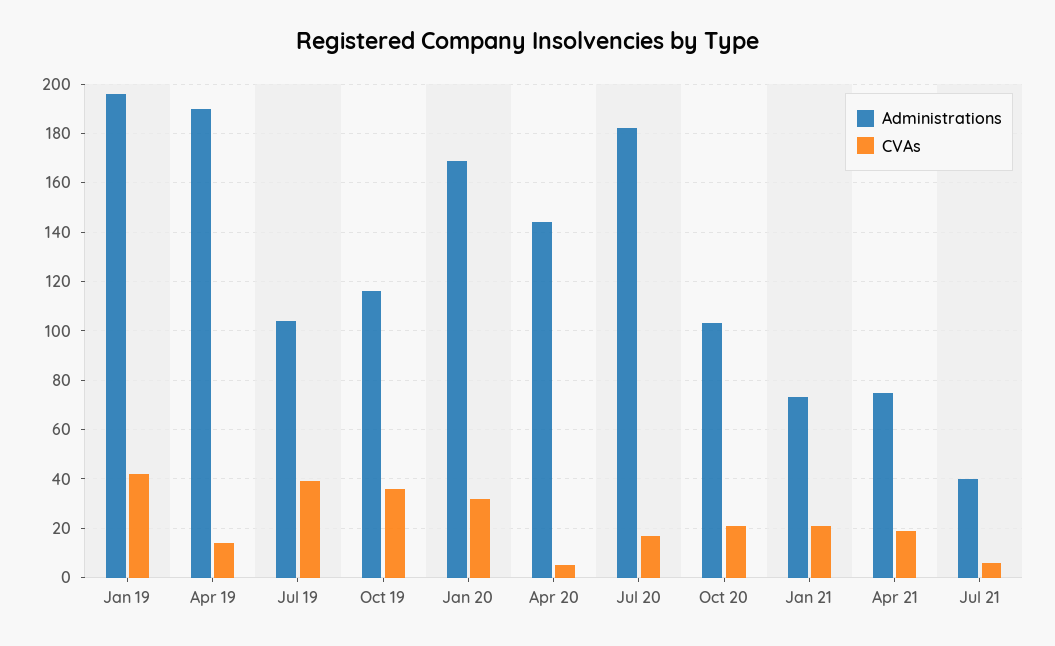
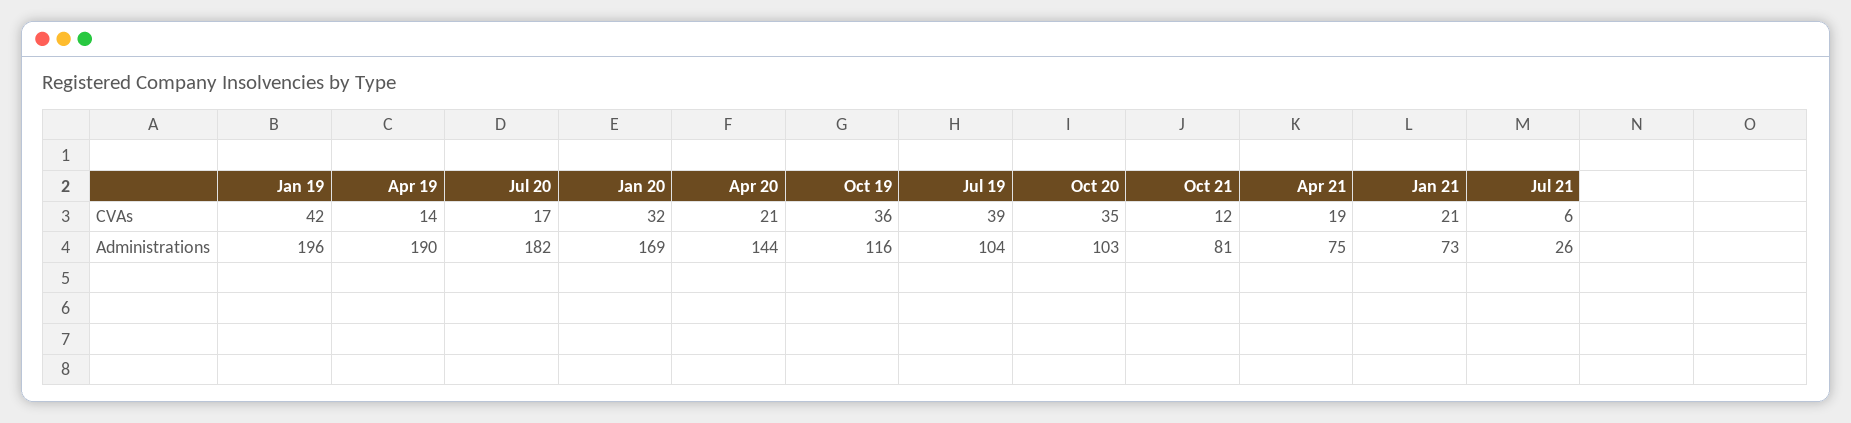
  {
    "Administrations": {
      "Jan 19": 196,
      "Apr 19": 190,
      "Jul 19": 104,
      "Oct 19": 116,
      "Jan 20": 169,
      "Apr 20": 144,
      "Jul 20": 182,
      "Oct 20": 103,
      "Jan 21": 73,
      "Apr 21": 75,
-     "Jul 21": 40
+     "Jul 21": 26,
+     "Oct 21": 81
    },
    "CVAs": {
      "Jan 19": 42,
      "Apr 19": 14,
      "Jul 19": 39,
      "Oct 19": 36,
      "Jan 20": 32,
-     "Apr 20": 5,
+     "Apr 20": 21,
      "Jul 20": 17,
-     "Oct 20": 20,
+     "Oct 20": 35,
      "Jan 21": 21,
      "Apr 21": 19,
-     "Jul 21": 6
+     "Jul 21": 6,
+     "Oct 21": 12
    }
  }

